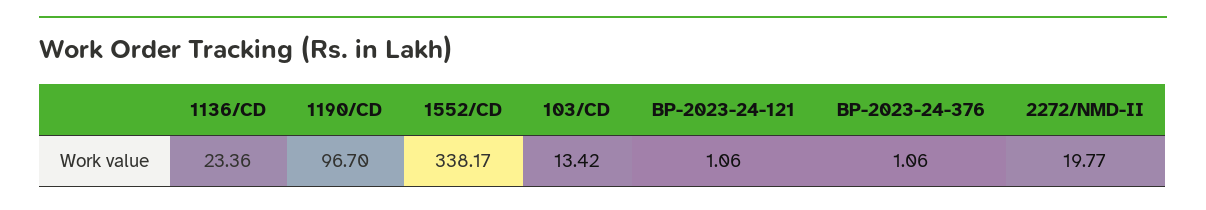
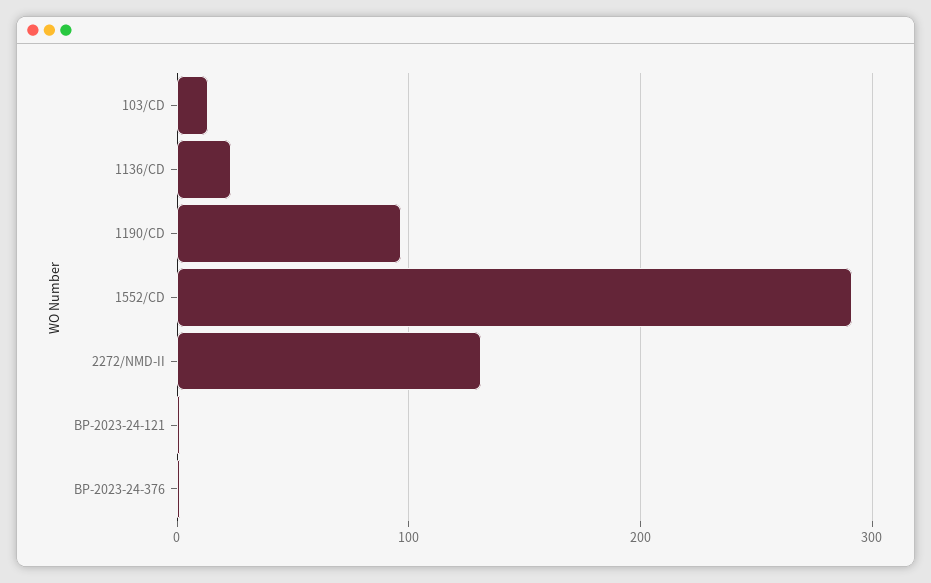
  {
    "1136/CD": 23.36,
    "1190/CD": 96.7,
-   "1552/CD": 338.17,
+   "1552/CD": 290,
    "103/CD": 13.42,
    "BP-2023-24-121": 1.06,
    "BP-2023-24-376": 1.06,
-   "2272/NMD-II": 19.77
+   "2272/NMD-II": 130
  }

